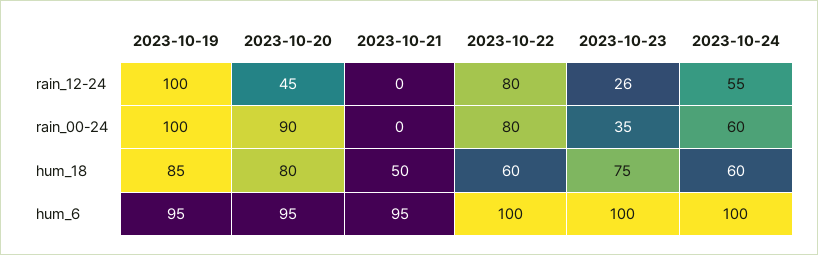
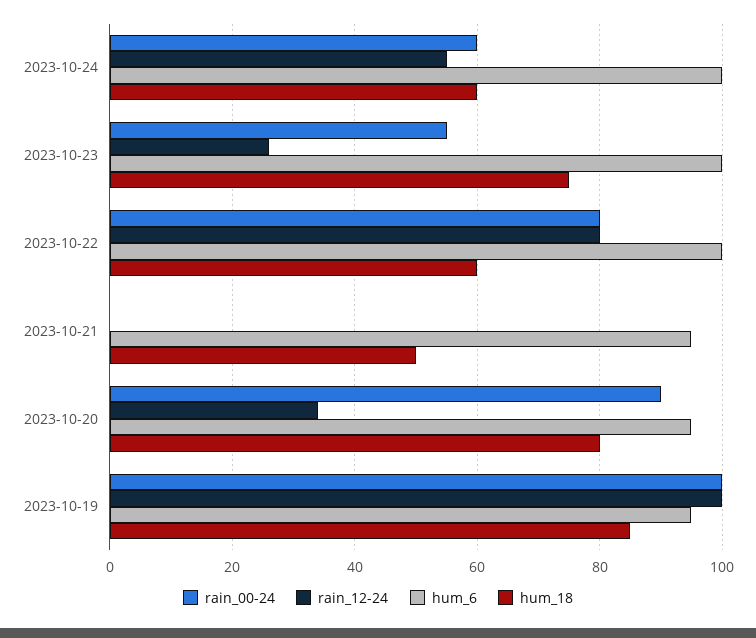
  {
    "rain_12-24": {
      "2023-10-19": 100,
-     "2023-10-20": 45,
+     "2023-10-20": 35,
      "2023-10-21": 0,
      "2023-10-22": 80,
      "2023-10-23": 26,
      "2023-10-24": 55
    },
    "rain_00-24": {
      "2023-10-19": 100,
      "2023-10-20": 90,
      "2023-10-21": 0,
      "2023-10-22": 80,
-     "2023-10-23": 35,
+     "2023-10-23": 55,
      "2023-10-24": 60
    },
    "hum_18": {
      "2023-10-19": 85,
      "2023-10-20": 80,
      "2023-10-21": 50,
      "2023-10-22": 60,
      "2023-10-23": 75,
      "2023-10-24": 60
    },
    "hum_6": {
      "2023-10-19": 95,
      "2023-10-20": 95,
      "2023-10-21": 95,
      "2023-10-22": 100,
      "2023-10-23": 100,
      "2023-10-24": 100
    }
  }

